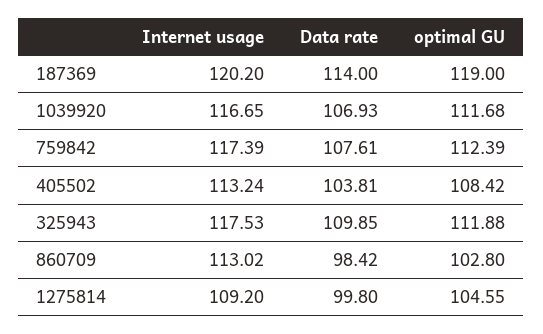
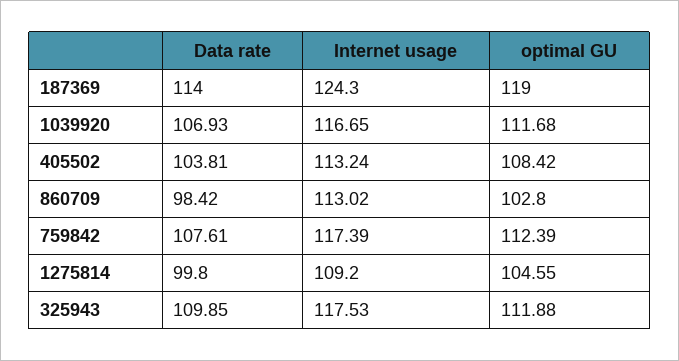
  {
    "Internet usage": {
-     "187369": 120.2,
+     "187369": 124.3,
      "1039920": 116.65,
      "759842": 117.39,
      "405502": 113.24,
      "325943": 117.53,
      "860709": 113.02,
      "1275814": 109.2
    },
    "Data rate": {
      "187369": 114,
      "1039920": 106.93,
      "759842": 107.61,
      "405502": 103.81,
      "325943": 109.85,
      "860709": 98.42,
      "1275814": 99.8
    },
    "optimal GU": {
      "187369": 119,
      "1039920": 111.68,
      "759842": 112.39,
      "405502": 108.42,
      "325943": 111.88,
      "860709": 102.8,
      "1275814": 104.55
    }
  }

